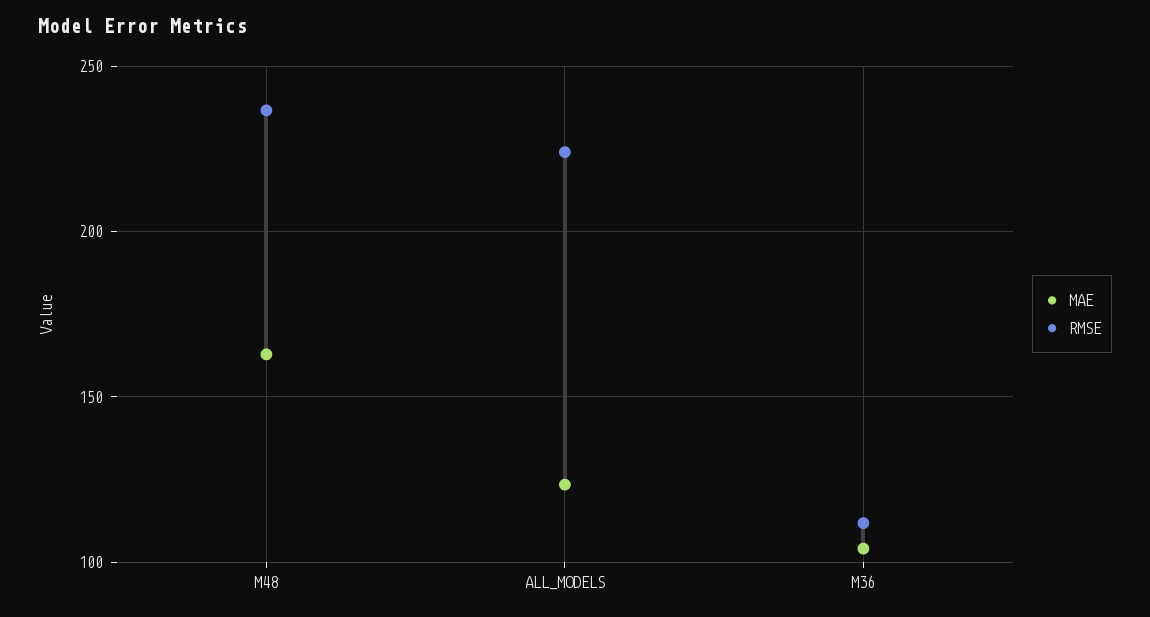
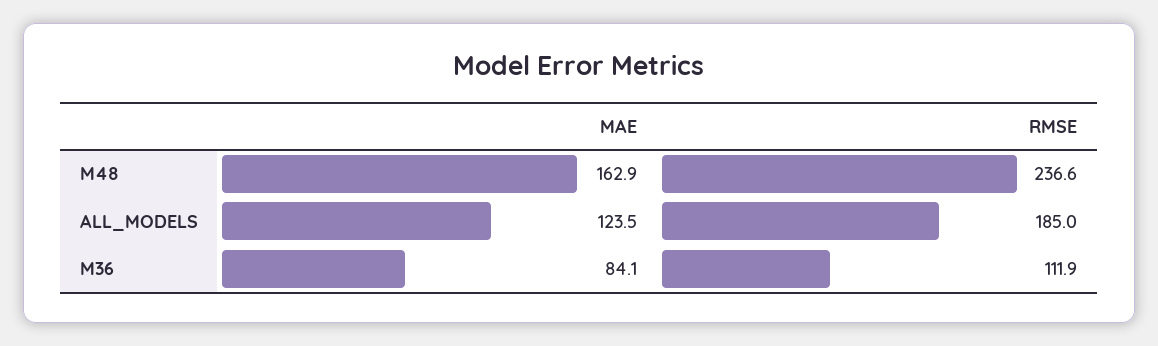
  {
    "MAE": {
      "M48": 162.9,
      "ALL_MODELS": 123.5,
-     "M36": 105
+     "M36": 84.1
    },
    "RMSE": {
      "M48": 236.6,
-     "ALL_MODELS": 225,
+     "ALL_MODELS": 185,
      "M36": 111.9
    }
  }

